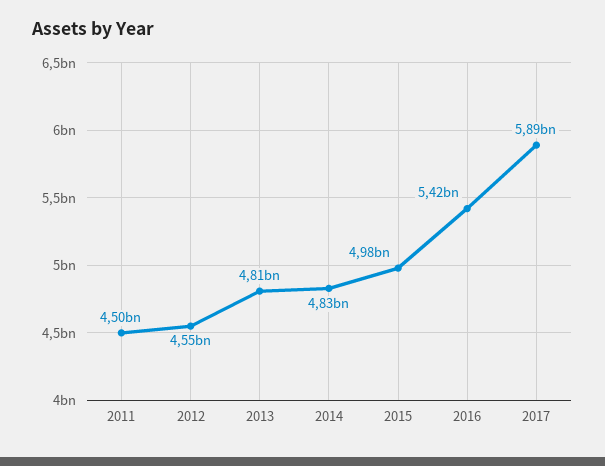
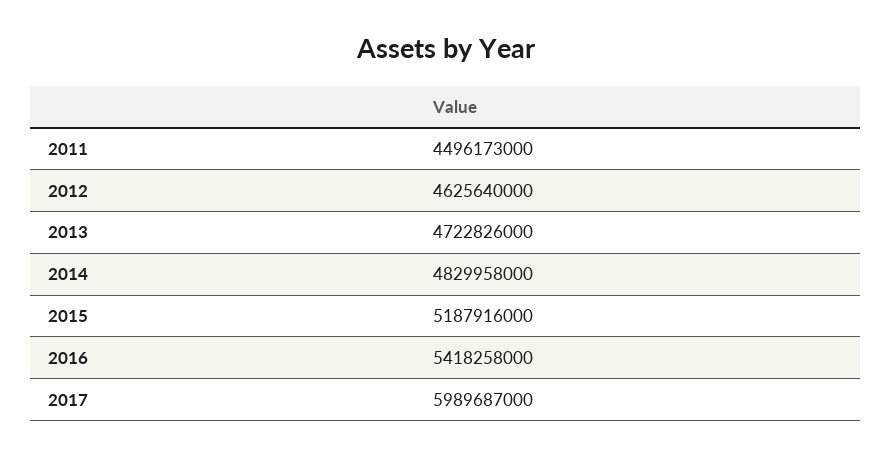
  {
    "2011": 4496173000,
-   "2012": 4550000000,
+   "2012": 4625640000,
-   "2013": 4810000000,
+   "2013": 4722826000,
    "2014": 4829958000,
-   "2015": 4980000000,
+   "2015": 5187916000,
    "2016": 5418258000,
-   "2017": 5890000000
+   "2017": 5989687000
  }

